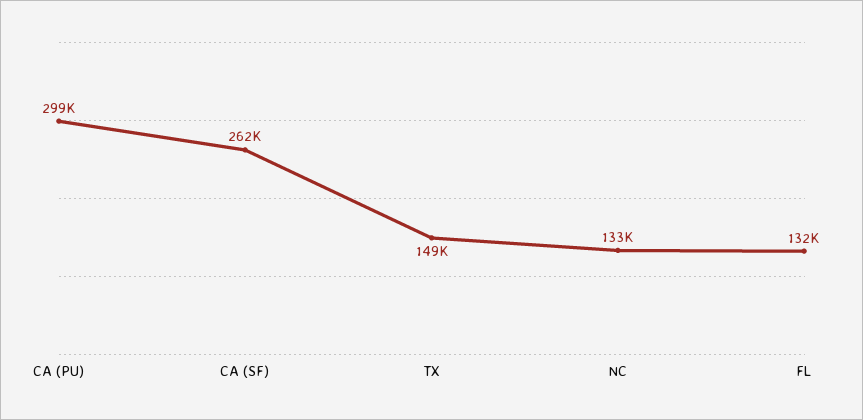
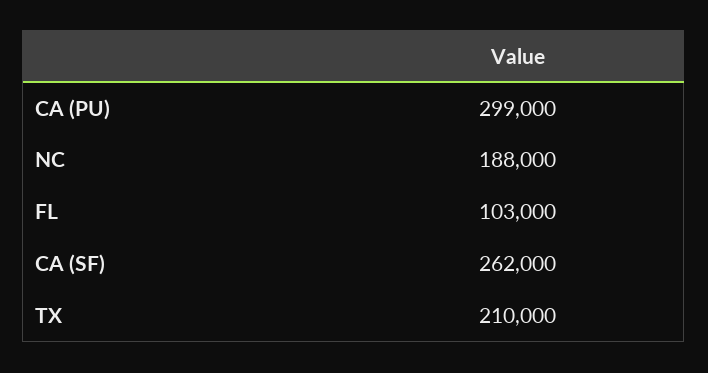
  {
    "CA (PU)": 299000,
    "CA (SF)": 262000,
-   "TX": 149000,
+   "TX": 210000,
-   "NC": 133000,
+   "NC": 188000,
-   "FL": 132000
+   "FL": 103000
  }

